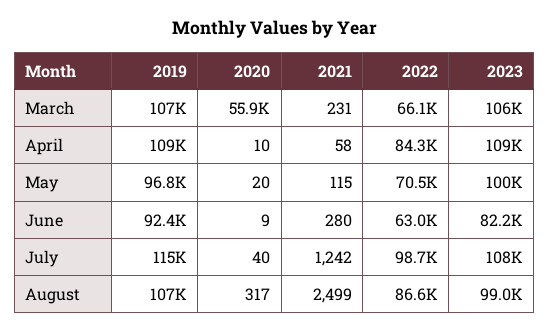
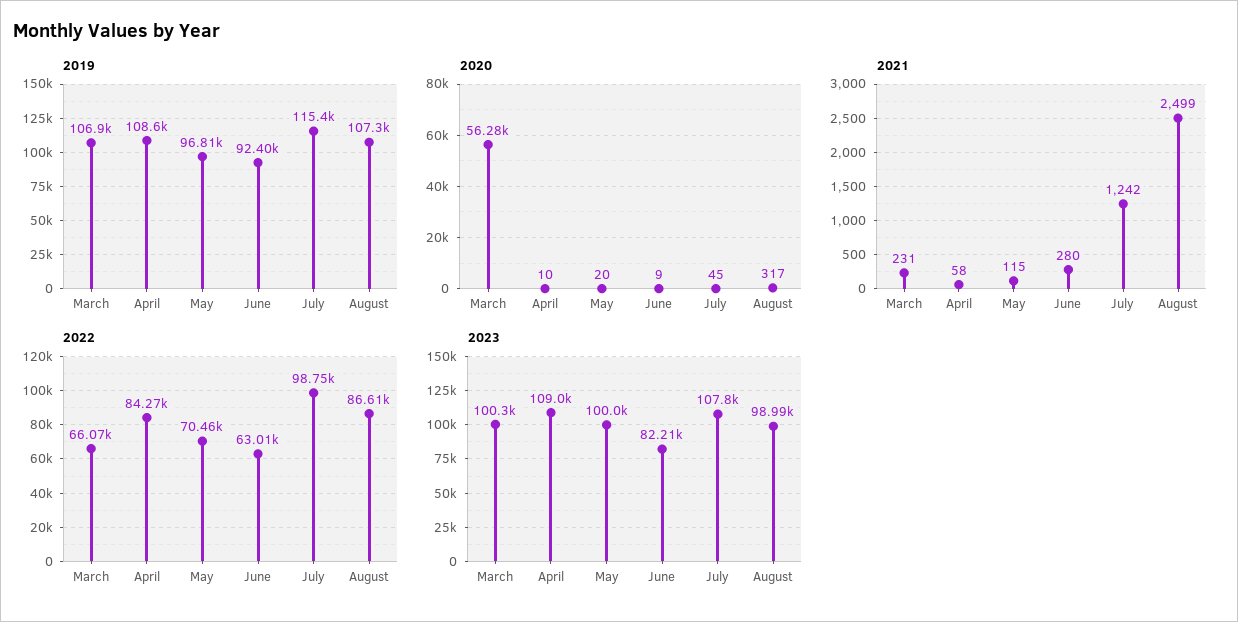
  {
    "2019": {
      "March": 106900,
      "April": 108600,
      "May": 96810,
      "June": 92400,
      "July": 115400,
      "August": 107300
    },
    "2020": {
-     "March": 55900,
+     "March": 56280,
      "April": 10,
      "May": 20,
      "June": 9,
-     "July": 40,
+     "July": 45,
      "August": 317
    },
    "2021": {
      "March": 231,
      "April": 58,
      "May": 115,
      "June": 280,
      "July": 1242,
      "August": 2499
    },
    "2022": {
      "March": 66070,
      "April": 84270,
      "May": 70460,
      "June": 63010,
      "July": 98750,
      "August": 86610
    },
    "2023": {
-     "March": 106000,
+     "March": 100300,
      "April": 109000,
      "May": 100000,
      "June": 82210,
      "July": 107800,
      "August": 98990
    }
  }

